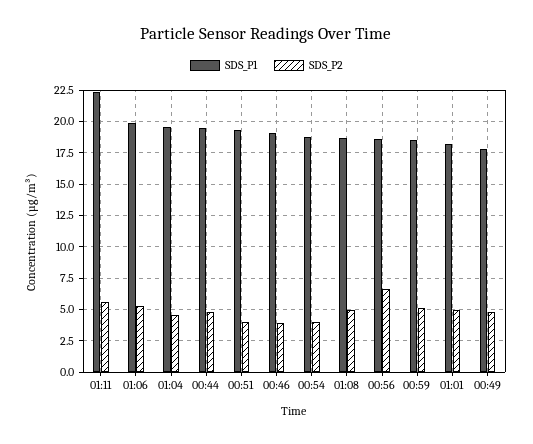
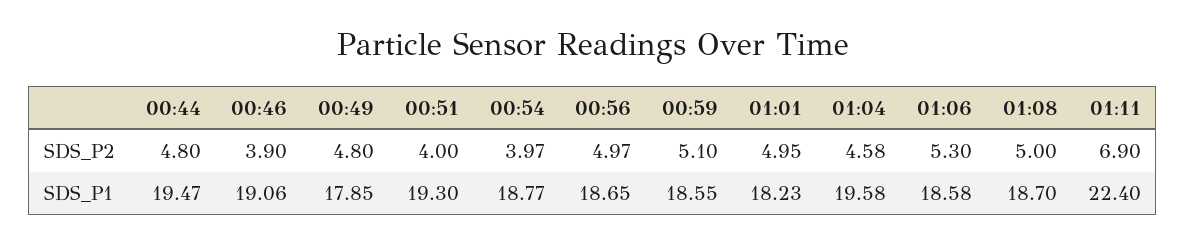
  {
    "SDS_P1": {
      "01:11": 22.4,
-     "01:06": 20,
+     "01:06": 18.58,
      "01:04": 19.58,
      "00:44": 19.47,
      "00:51": 19.3,
      "00:46": 19.06,
      "00:54": 18.77,
      "01:08": 18.7,
      "00:56": 18.65,
      "00:59": 18.55,
      "01:01": 18.23,
      "00:49": 17.85
    },
    "SDS_P2": {
-     "01:11": 5.5,
+     "01:11": 6.9,
      "01:06": 5.3,
      "01:04": 4.58,
      "00:44": 4.8,
      "00:51": 4,
      "00:46": 3.9,
      "00:54": 3.97,
      "01:08": 5,
-     "00:56": 6.5,
+     "00:56": 4.97,
      "00:59": 5.1,
      "01:01": 4.95,
      "00:49": 4.8
    }
  }

